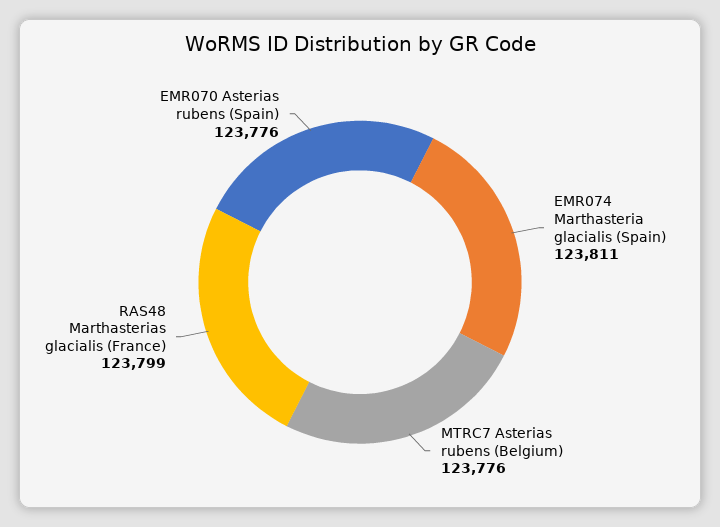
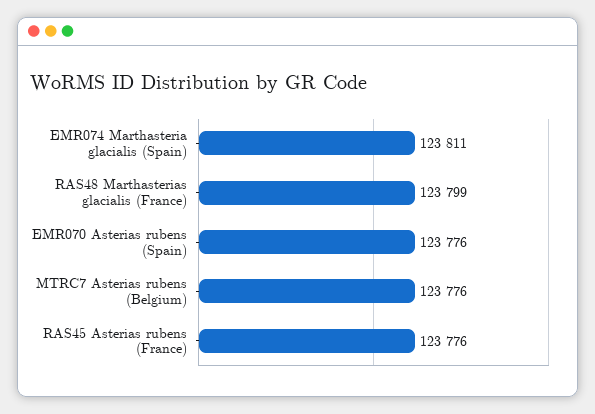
  {
    "EMR074 Marthasteria glacialis (Spain)": 123811,
    "MTRC7 Asterias rubens (Belgium)": 123776,
    "RAS48 Marthasterias glacialis (France)": 123799,
-   "EMR070 Asterias rubens (Spain)": 123776
+   "EMR070 Asterias rubens (Spain)": 123776,
+   "RAS45 Asterias rubens (France)": 123776
  }

